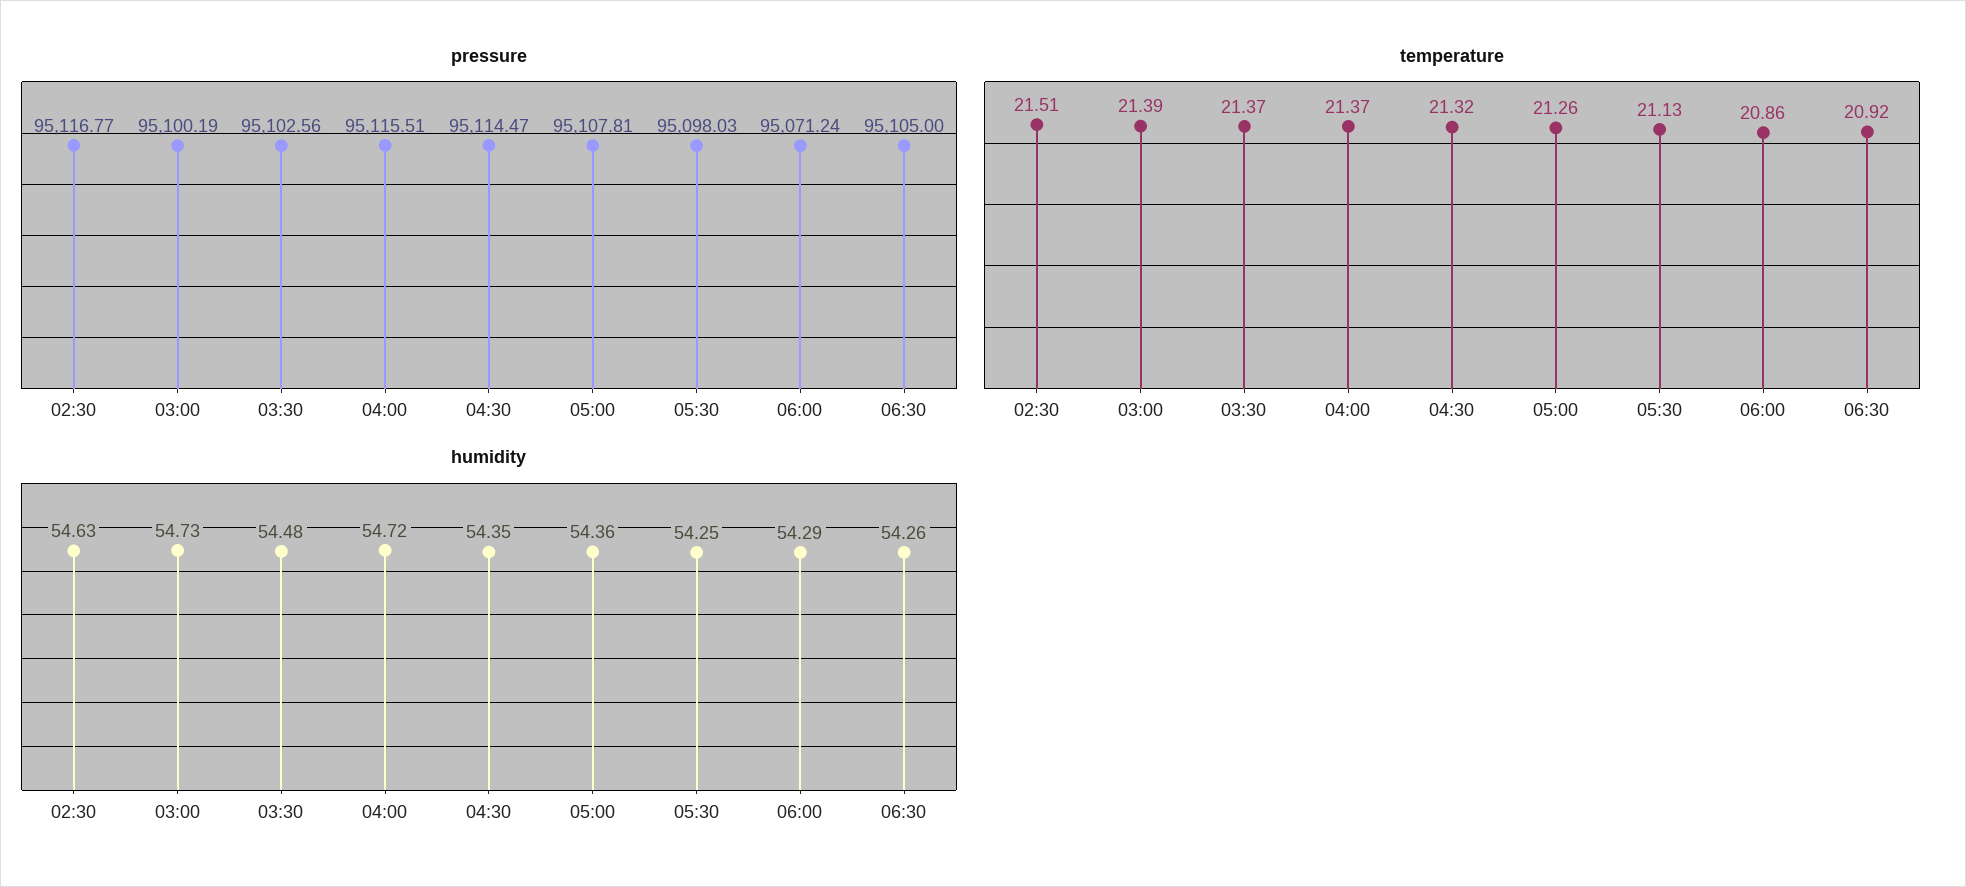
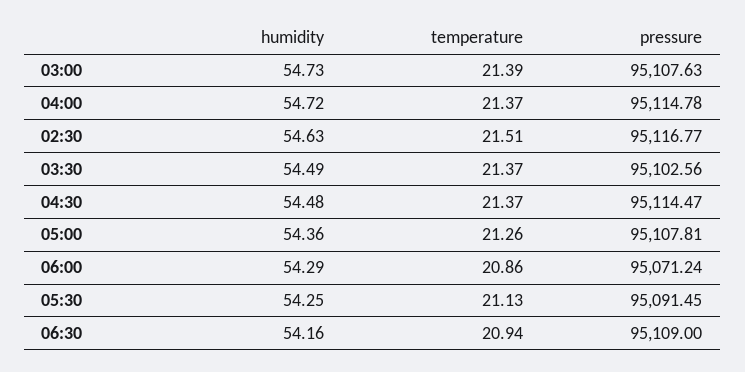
  {
    "pressure": {
      "02:30": 95116.77,
-     "03:00": 95100.19,
+     "03:00": 95107.63,
      "03:30": 95102.56,
-     "04:00": 95115.51,
+     "04:00": 95114.78,
      "04:30": 95114.47,
      "05:00": 95107.81,
-     "05:30": 95098.03,
+     "05:30": 95091.45,
      "06:00": 95071.24,
-     "06:30": 95105
+     "06:30": 95109
    },
    "temperature": {
      "02:30": 21.51,
      "03:00": 21.39,
      "03:30": 21.37,
      "04:00": 21.37,
-     "04:30": 21.32,
+     "04:30": 21.37,
      "05:00": 21.26,
      "05:30": 21.13,
      "06:00": 20.86,
-     "06:30": 20.92
+     "06:30": 20.94
    },
    "humidity": {
      "02:30": 54.63,
      "03:00": 54.73,
-     "03:30": 54.48,
+     "03:30": 54.49,
      "04:00": 54.72,
-     "04:30": 54.35,
+     "04:30": 54.48,
      "05:00": 54.36,
      "05:30": 54.25,
      "06:00": 54.29,
-     "06:30": 54.26
+     "06:30": 54.16
    }
  }

